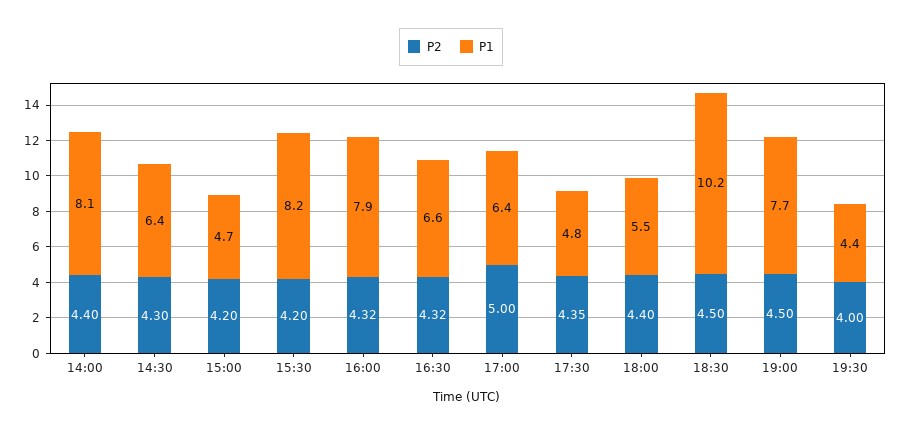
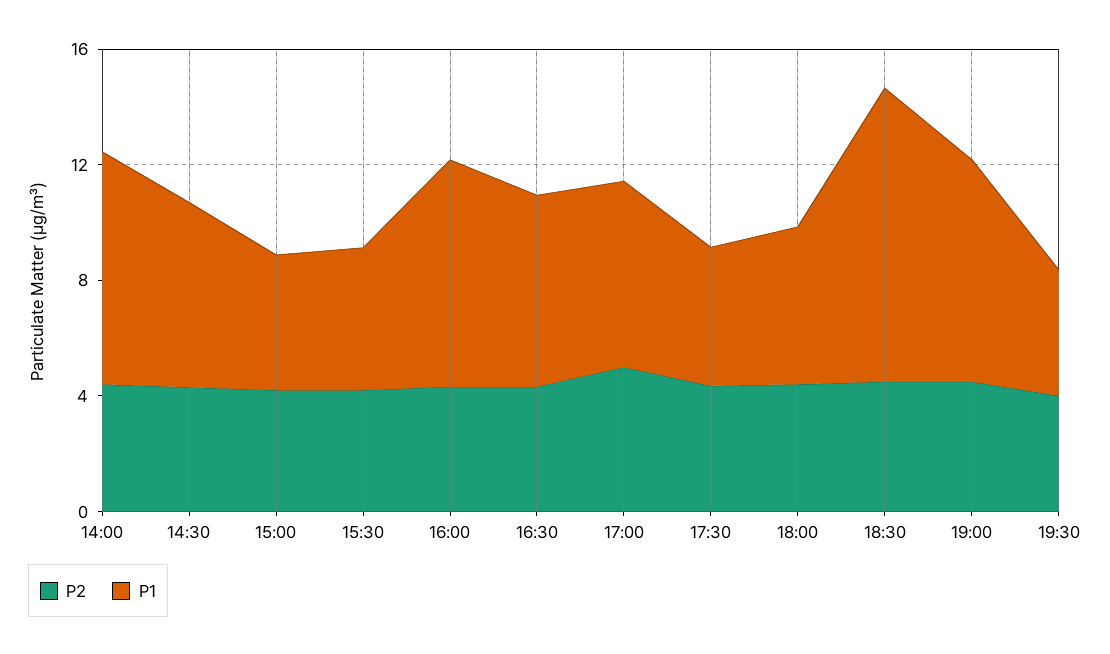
  {
    "P2": {
      "14:00": 4.4,
      "14:30": 4.3,
      "15:00": 4.2,
      "15:30": 4.2,
      "16:00": 4.32,
      "16:30": 4.32,
      "17:00": 5,
      "17:30": 4.35,
      "18:00": 4.4,
      "18:30": 4.5,
      "19:00": 4.5,
      "19:30": 4
    },
    "P1": {
      "14:00": 8.1,
      "14:30": 6.4,
      "15:00": 4.7,
-     "15:30": 8.2,
+     "15:30": 5,
      "16:00": 7.9,
      "16:30": 6.6,
      "17:00": 6.4,
      "17:30": 4.8,
      "18:00": 5.5,
      "18:30": 10.2,
      "19:00": 7.7,
      "19:30": 4.4
    }
  }

